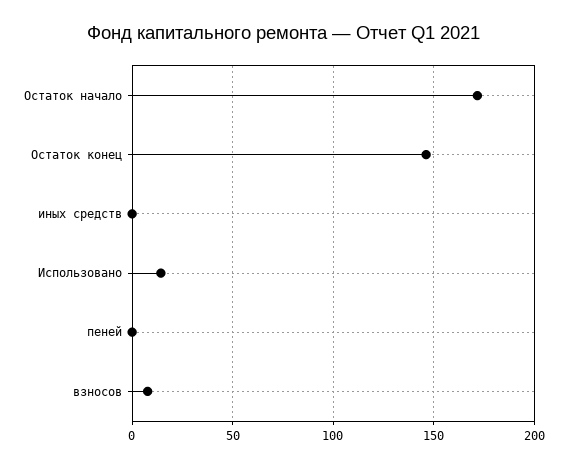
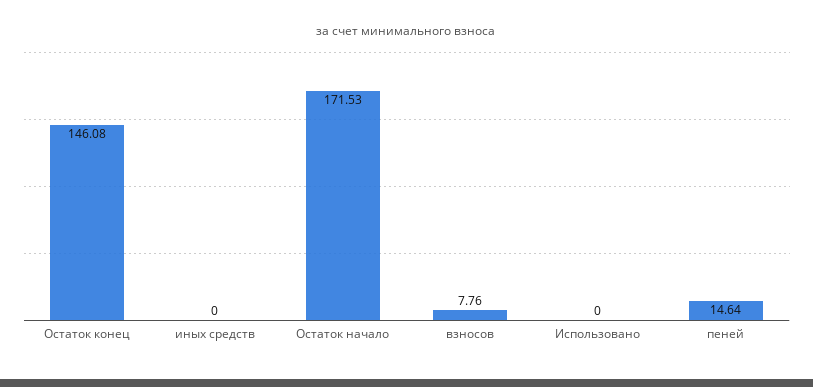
  {
    "Остаток начало": 171.53,
    "Остаток конец": 146.08,
    "иных средств": 0,
-   "Использовано": 15,
+   "Использовано": 0,
-   "пеней": 0,
+   "пеней": 14.64,
    "взносов": 7.76
  }

